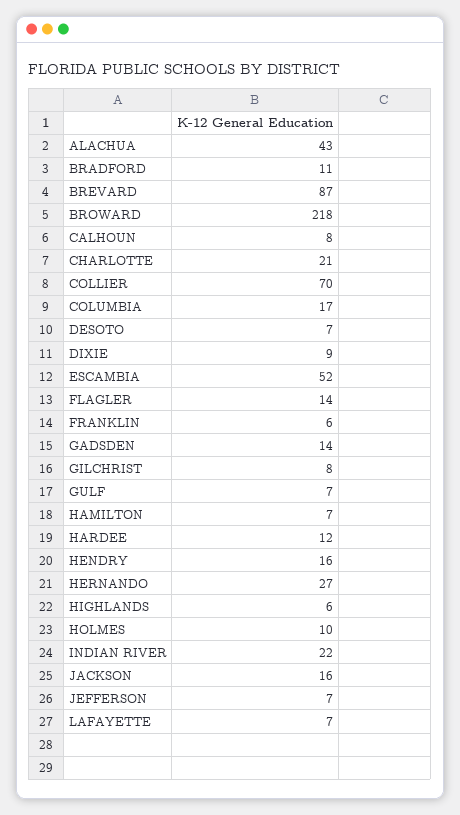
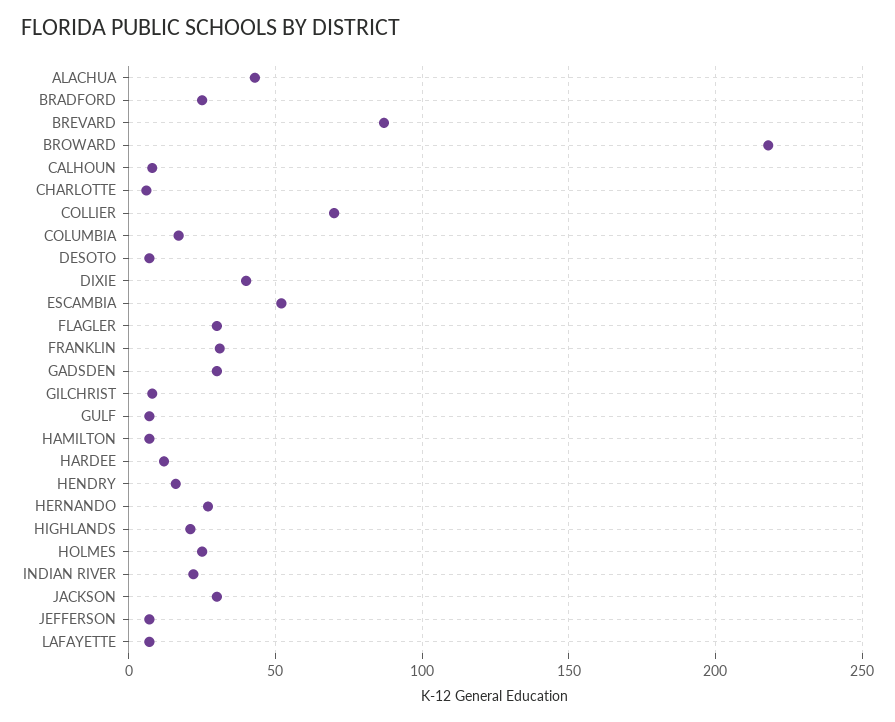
  {
    "ALACHUA": 43,
-   "BRADFORD": 11,
+   "BRADFORD": 25,
    "BREVARD": 87,
    "BROWARD": 218,
    "CALHOUN": 8,
-   "CHARLOTTE": 21,
+   "CHARLOTTE": 5,
    "COLLIER": 70,
    "COLUMBIA": 17,
    "DESOTO": 7,
-   "DIXIE": 9,
+   "DIXIE": 40,
    "ESCAMBIA": 52,
-   "FLAGLER": 14,
+   "FLAGLER": 30,
-   "FRANKLIN": 6,
+   "FRANKLIN": 30,
-   "GADSDEN": 14,
+   "GADSDEN": 30,
    "GILCHRIST": 8,
    "GULF": 7,
    "HAMILTON": 7,
    "HARDEE": 12,
    "HENDRY": 16,
    "HERNANDO": 27,
-   "HIGHLANDS": 6,
+   "HIGHLANDS": 20,
-   "HOLMES": 10,
+   "HOLMES": 25,
    "INDIAN RIVER": 22,
-   "JACKSON": 16,
+   "JACKSON": 30,
    "JEFFERSON": 7,
    "LAFAYETTE": 7
  }

